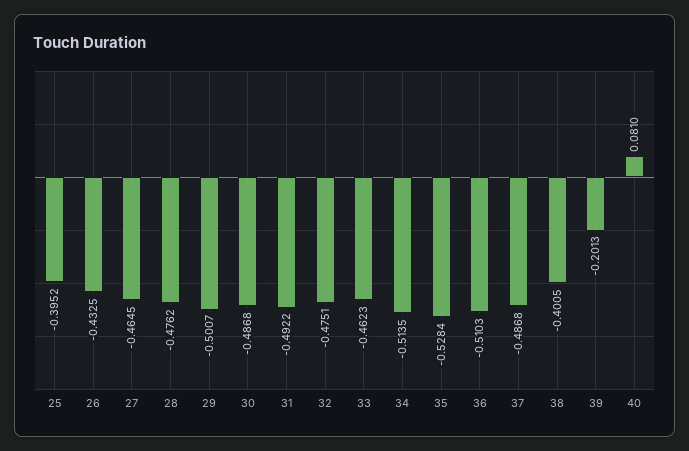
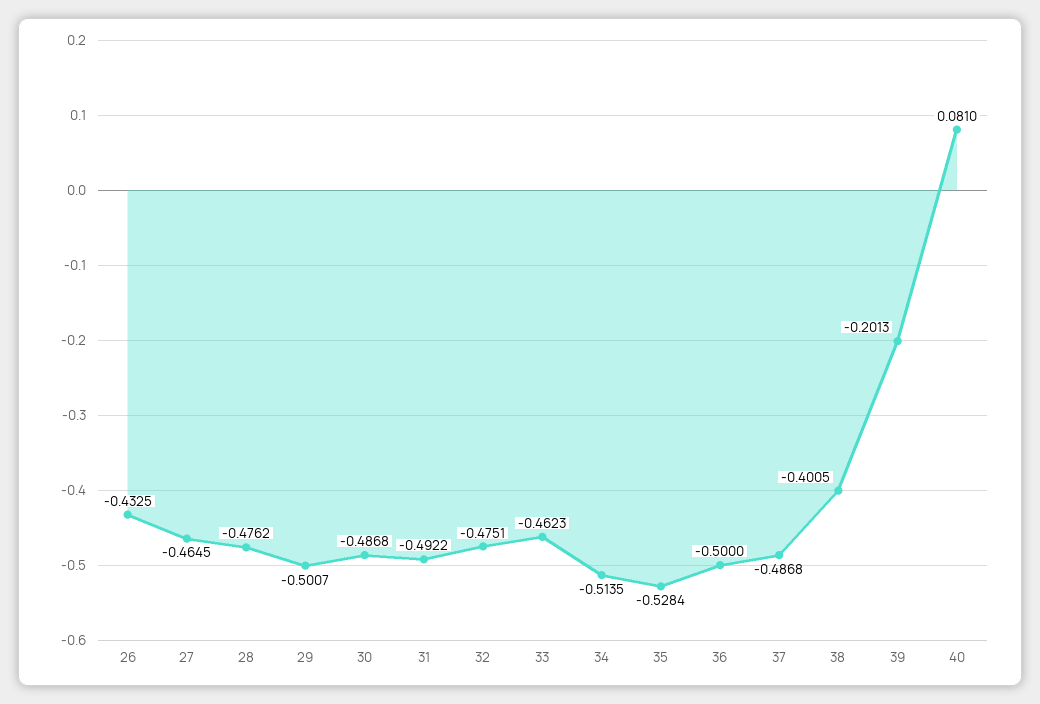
  {
-   "25": -0.3952,
    "26": -0.4325,
    "27": -0.4645,
    "28": -0.4762,
    "29": -0.5007,
    "30": -0.4868,
    "31": -0.4922,
    "32": -0.4751,
    "33": -0.4623,
    "34": -0.5135,
    "35": -0.5284,
-   "36": -0.5103,
+   "36": -0.5,
    "37": -0.4868,
    "38": -0.4005,
    "39": -0.2013,
    "40": 0.081
  }

